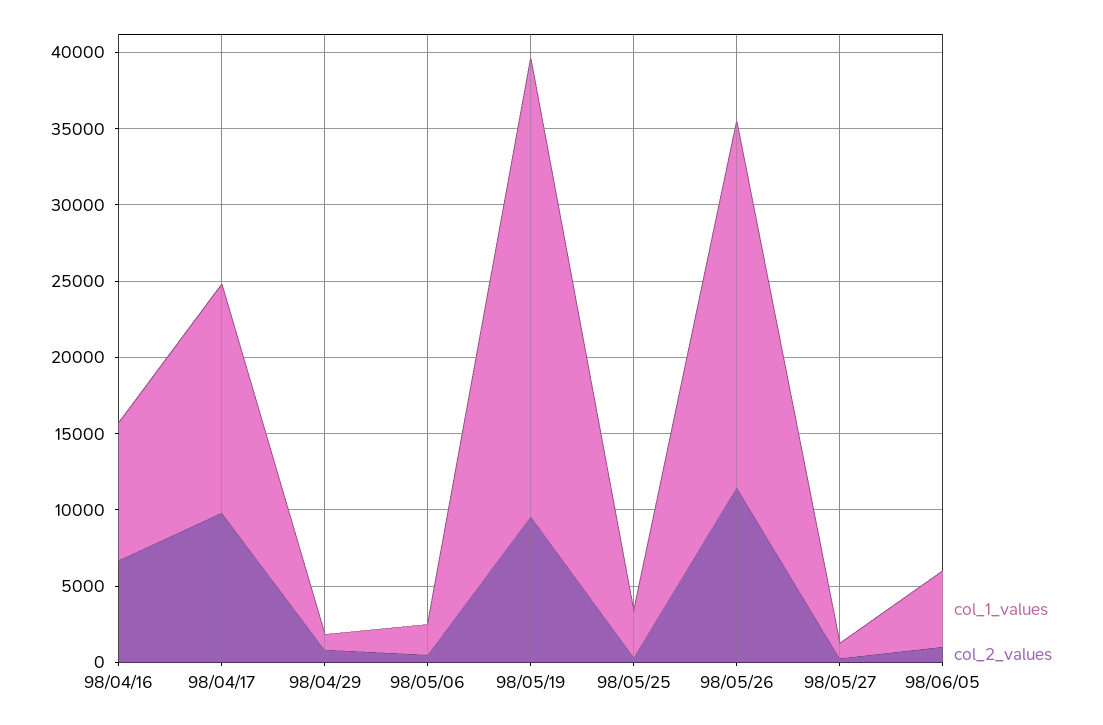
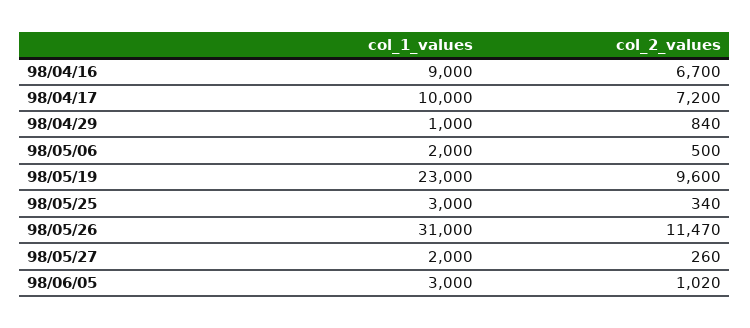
  {
    "col_1_values": {
      "98/04/16": 9000,
-     "98/04/17": 15000,
+     "98/04/17": 10000,
      "98/04/29": 1000,
      "98/05/06": 2000,
-     "98/05/19": 30000,
+     "98/05/19": 23000,
      "98/05/25": 3000,
-     "98/05/26": 24000,
+     "98/05/26": 31000,
-     "98/05/27": 1000,
+     "98/05/27": 2000,
-     "98/06/05": 5000
+     "98/06/05": 3000
    },
    "col_2_values": {
      "98/04/16": 6700,
-     "98/04/17": 10000,
+     "98/04/17": 7200,
      "98/04/29": 840,
      "98/05/06": 500,
      "98/05/19": 9600,
      "98/05/25": 340,
      "98/05/26": 11470,
      "98/05/27": 260,
      "98/06/05": 1020
    }
  }

